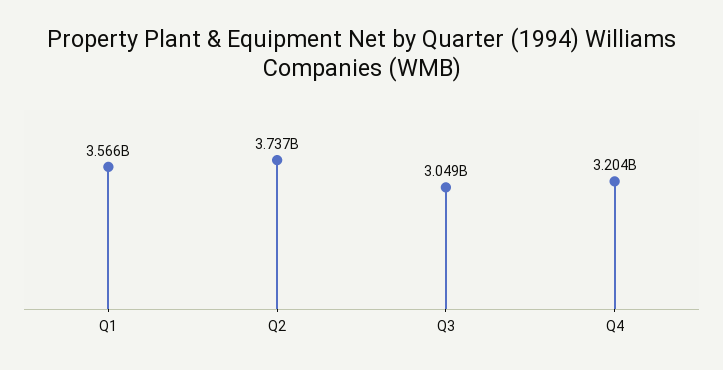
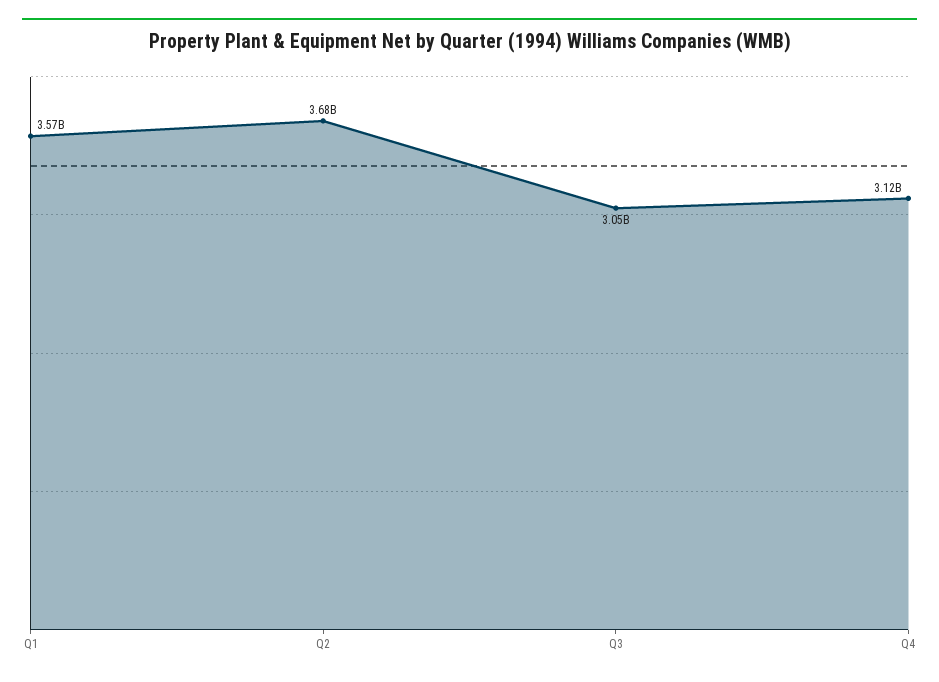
  {
    "Q1": 3566000000,
-   "Q2": 3737000000,
+   "Q2": 3680000000,
    "Q3": 3049000000,
-   "Q4": 3204000000
+   "Q4": 3120000000
  }

